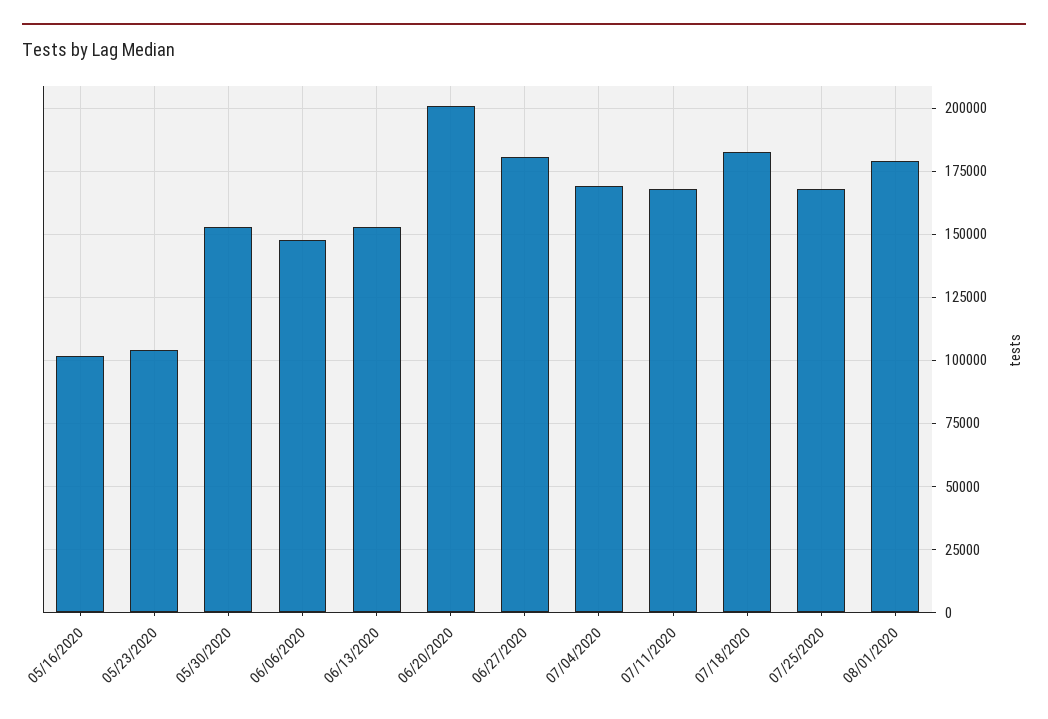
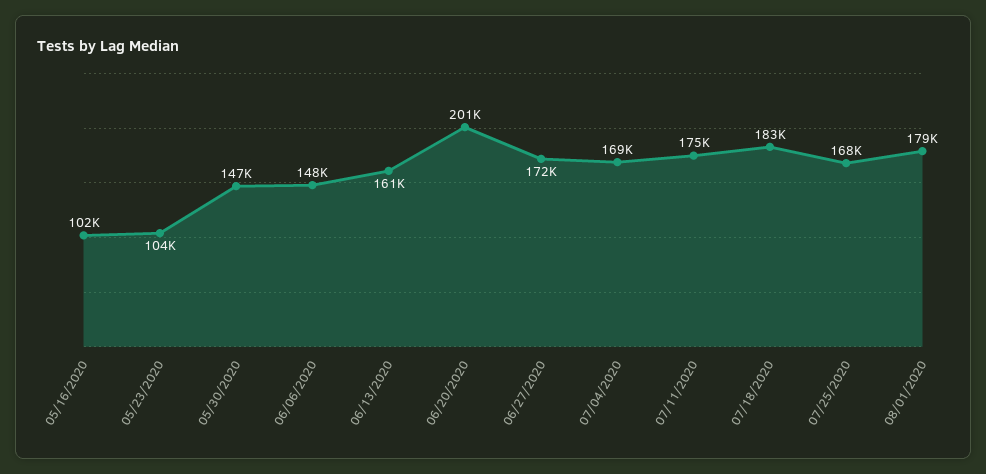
  {
    "05/16/2020": 102000,
    "05/23/2020": 104000,
-   "05/30/2020": 152500,
+   "05/30/2020": 147000,
    "06/06/2020": 148000,
-   "06/13/2020": 152500,
+   "06/13/2020": 161000,
    "06/20/2020": 201000,
-   "06/27/2020": 180000,
+   "06/27/2020": 172000,
    "07/04/2020": 169000,
-   "07/11/2020": 167500,
+   "07/11/2020": 175000,
    "07/18/2020": 183000,
    "07/25/2020": 168000,
    "08/01/2020": 179000
  }

